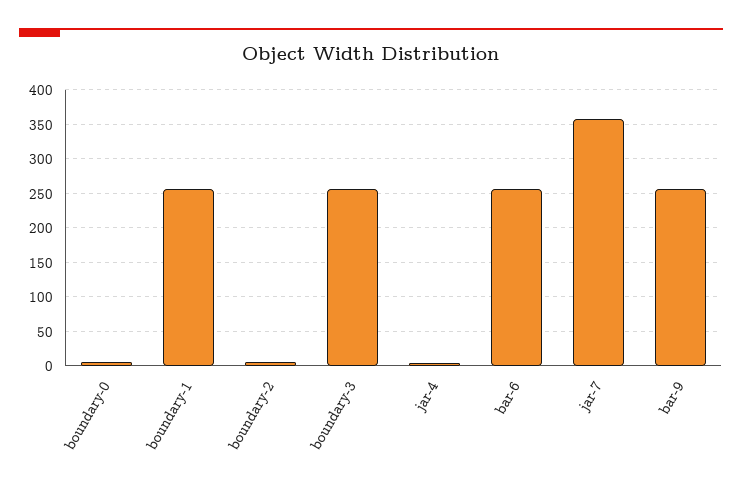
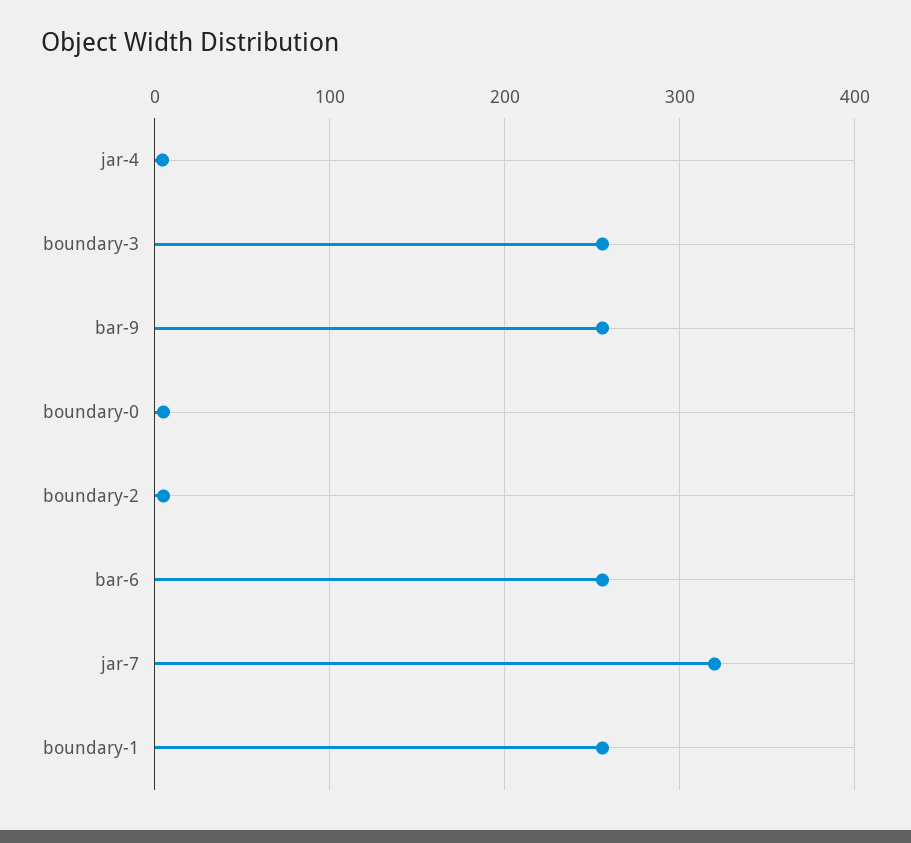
  {
    "boundary-0": 10,
    "boundary-1": 260,
    "boundary-2": 10,
    "boundary-3": 260,
    "jar-4": 0,
    "bar-6": 260,
-   "jar-7": 360,
+   "jar-7": 320,
    "bar-9": 260
  }

